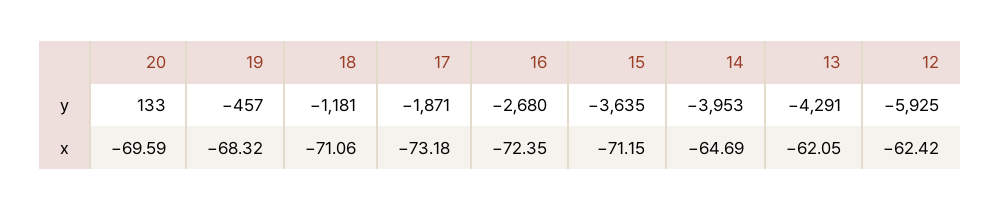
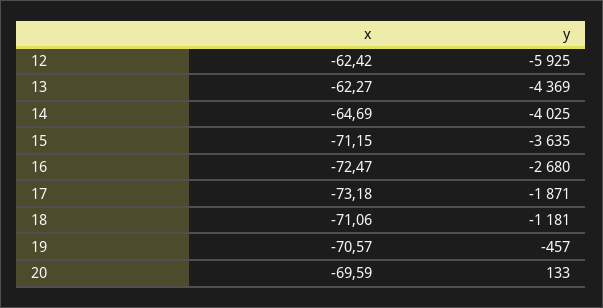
  {
    "20": {
      "y": 133,
      "x": -69.59
    },
    "19": {
      "y": -457,
-     "x": -68.32
+     "x": -70.57
    },
    "18": {
      "y": -1181,
      "x": -71.06
    },
    "17": {
      "y": -1871,
      "x": -73.18
    },
    "16": {
      "y": -2680,
-     "x": -72.35
+     "x": -72.47
    },
    "15": {
      "y": -3635,
      "x": -71.15
    },
    "14": {
-     "y": -3953,
+     "y": -4025,
      "x": -64.69
    },
    "13": {
-     "y": -4291,
+     "y": -4369,
-     "x": -62.05
+     "x": -62.27
    },
    "12": {
      "y": -5925,
      "x": -62.42
    }
  }

